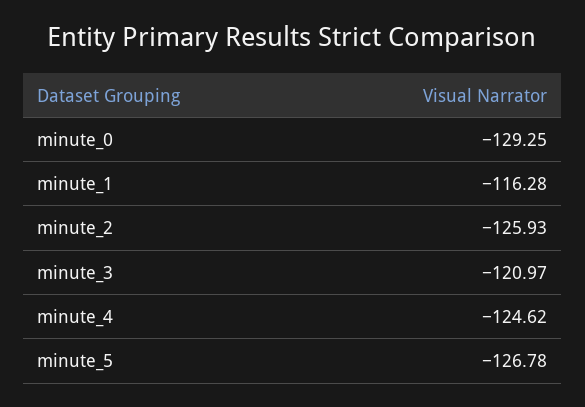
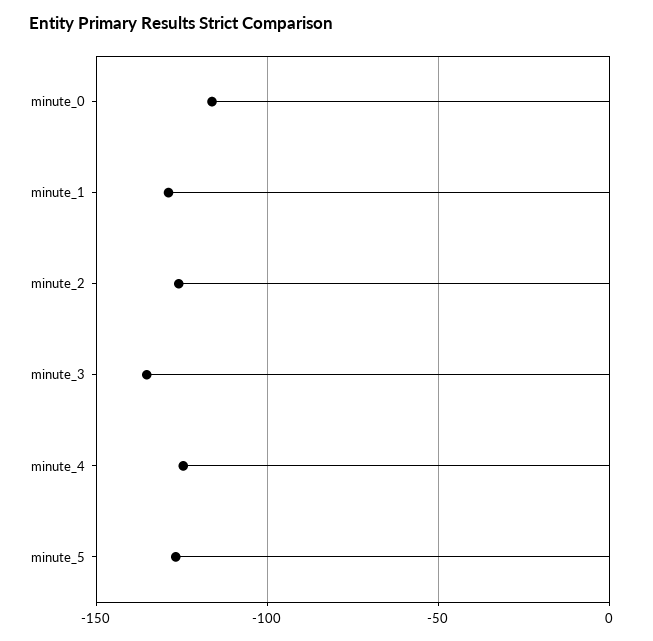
  {
-   "minute_0": -129.25,
+   "minute_0": -115,
-   "minute_1": -116.28,
+   "minute_1": -130,
    "minute_2": -125.93,
-   "minute_3": -120.97,
+   "minute_3": -135,
    "minute_4": -124.62,
    "minute_5": -126.78
  }

